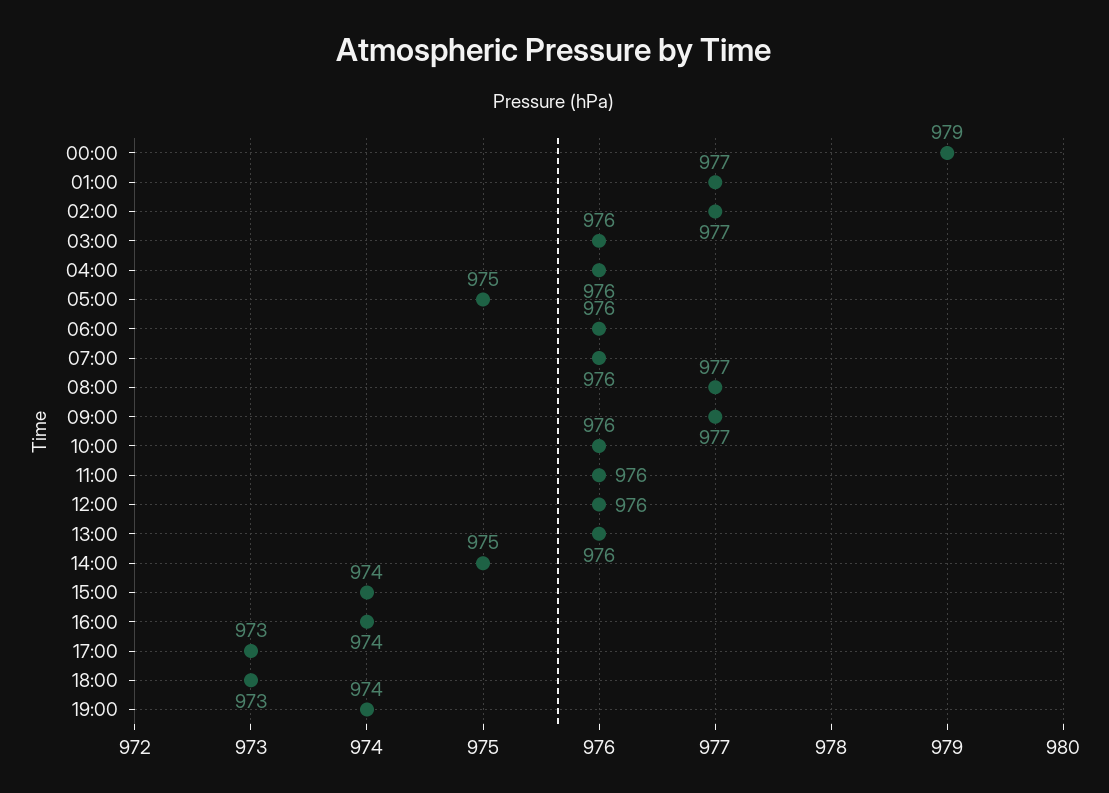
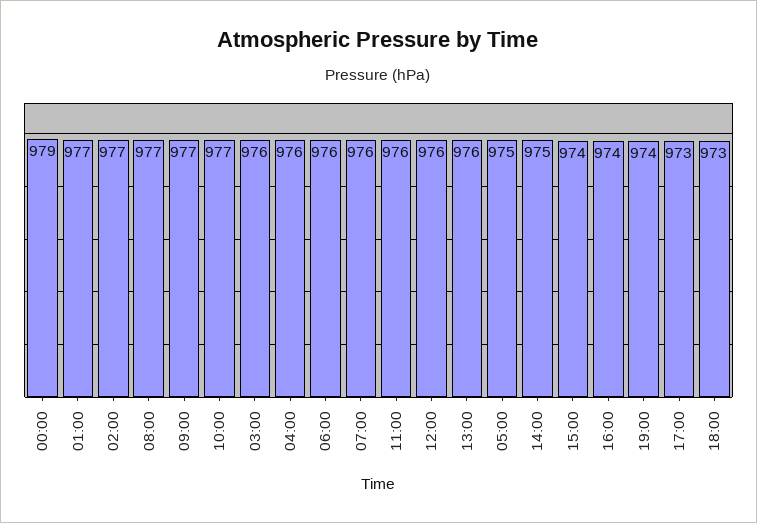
  {
    "00:00": 979,
    "01:00": 977,
    "02:00": 977,
    "03:00": 976,
    "04:00": 976,
    "05:00": 975,
    "06:00": 976,
    "07:00": 976,
    "08:00": 977,
    "09:00": 977,
-   "10:00": 976,
+   "10:00": 977,
    "11:00": 976,
    "12:00": 976,
    "13:00": 976,
    "14:00": 975,
    "15:00": 974,
    "16:00": 974,
    "17:00": 973,
    "18:00": 973,
    "19:00": 974
  }

